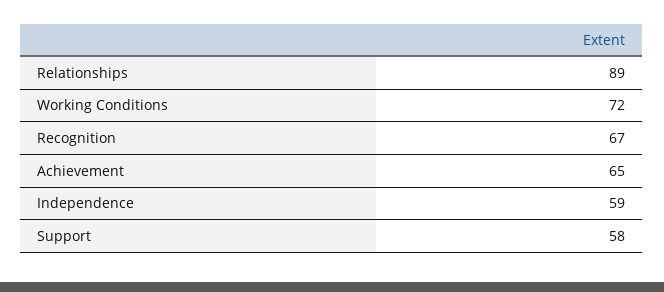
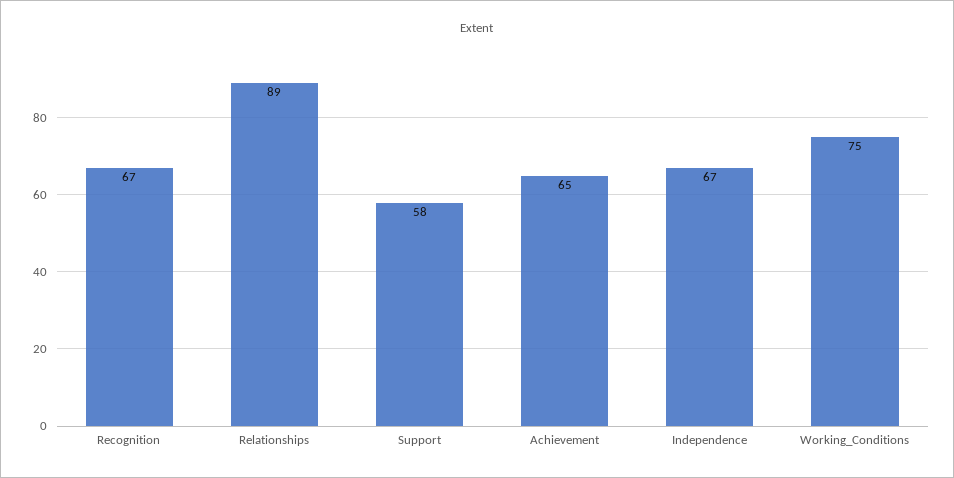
  {
    "Relationships": 89,
-   "Working Conditions": 72,
+   "Working Conditions": 75,
    "Recognition": 67,
    "Achievement": 65,
-   "Independence": 59,
+   "Independence": 67,
    "Support": 58
  }

